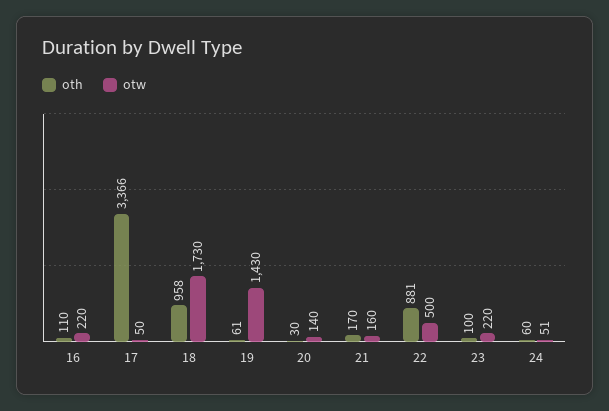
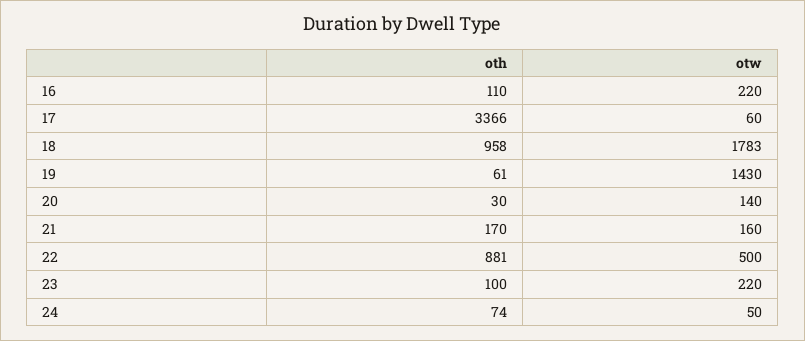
  {
    "oth": {
      "16": 110,
      "17": 3366,
      "18": 958,
      "19": 61,
      "20": 30,
      "21": 170,
      "22": 881,
      "23": 100,
-     "24": 60
+     "24": 74
    },
    "otw": {
      "16": 220,
-     "17": 50,
+     "17": 60,
-     "18": 1730,
+     "18": 1783,
      "19": 1430,
      "20": 140,
      "21": 160,
      "22": 500,
      "23": 220,
-     "24": 51
+     "24": 50
    }
  }

